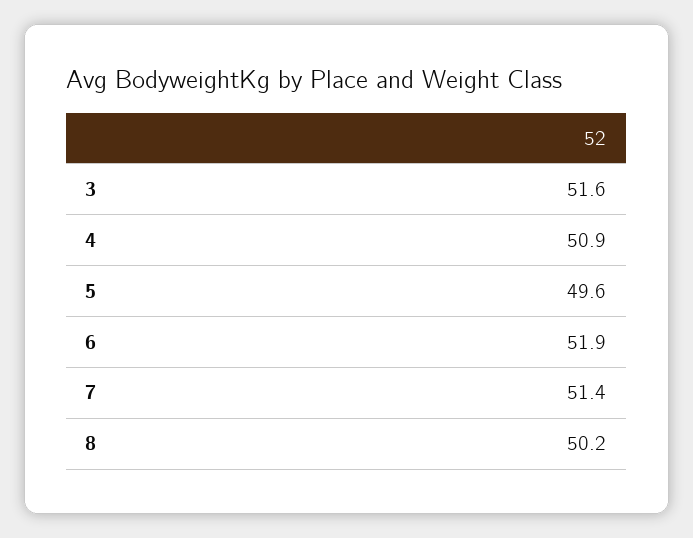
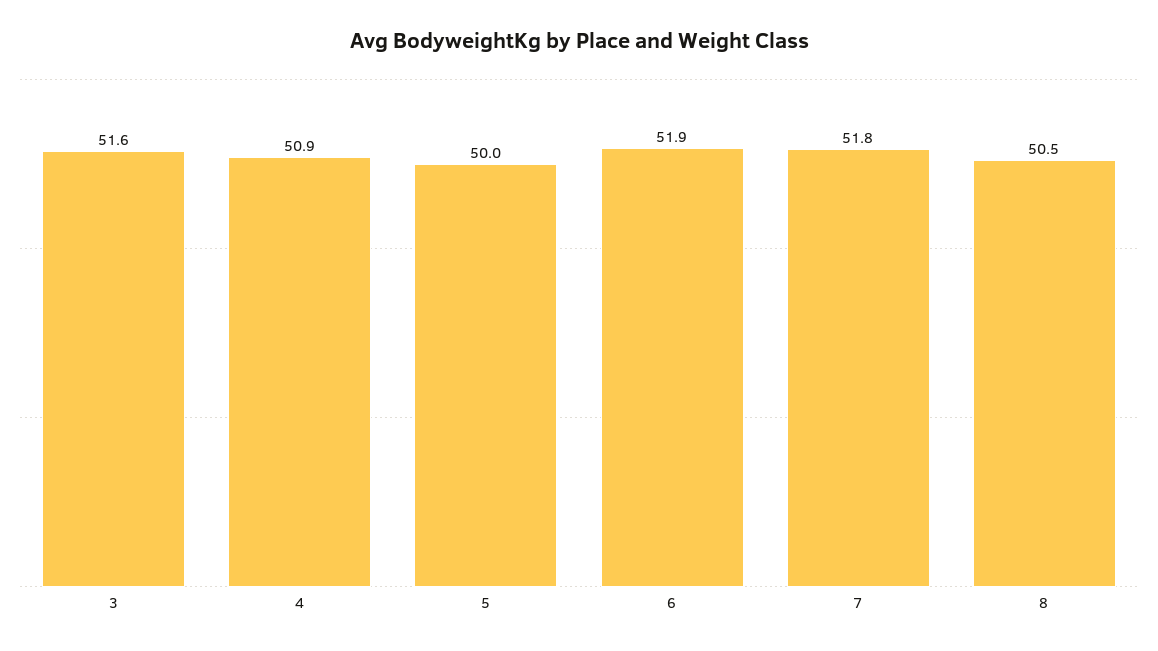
  {
    "3": 51.6,
    "4": 50.9,
-   "5": 49.6,
+   "5": 50,
    "6": 51.9,
-   "7": 51.4,
+   "7": 51.8,
-   "8": 50.2
+   "8": 50.5
  }

